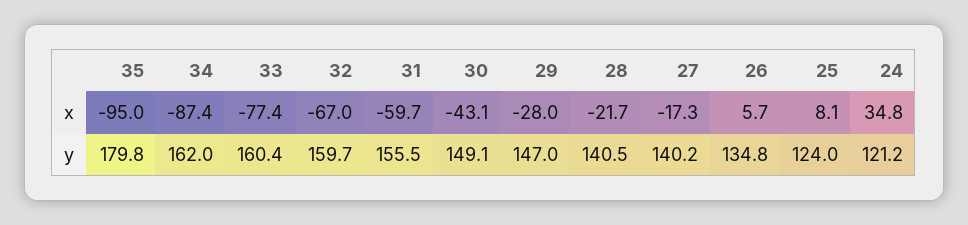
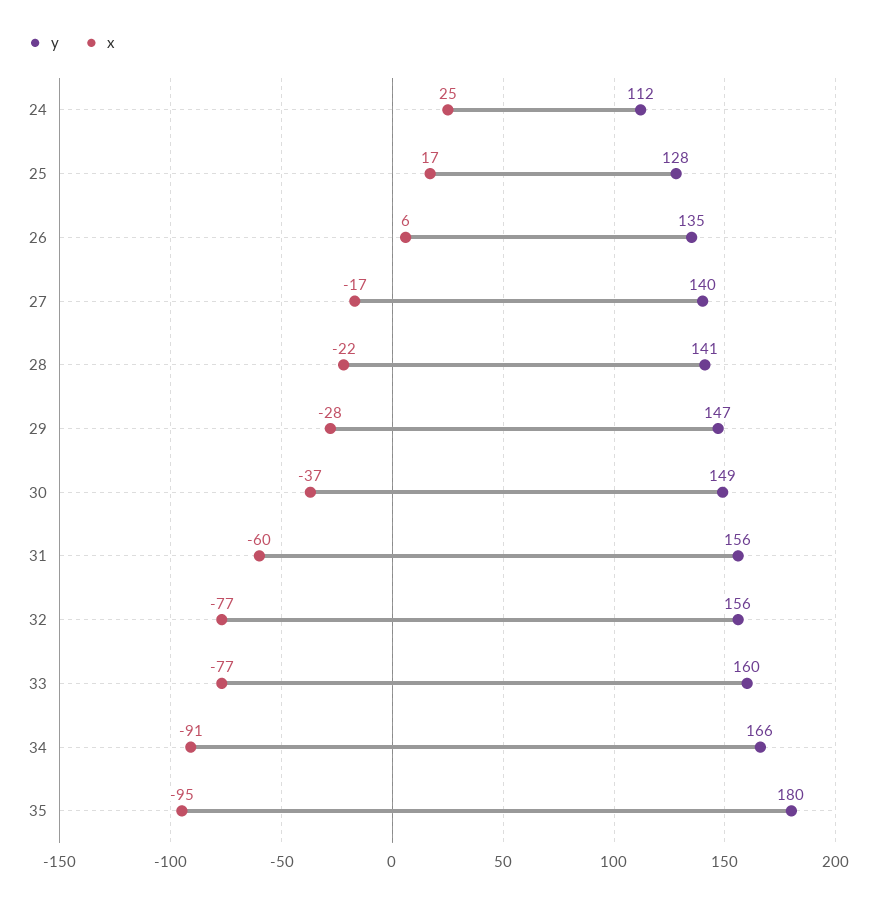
  {
    "x": {
      "35": -95,
-     "34": -87.4,
+     "34": -91,
      "33": -77.4,
-     "32": -67,
+     "32": -77,
      "31": -59.7,
-     "30": -43.1,
+     "30": -37,
      "29": -28,
      "28": -21.7,
      "27": -17.3,
      "26": 5.7,
-     "25": 8.1,
+     "25": 17,
-     "24": 34.8
+     "24": 25
    },
    "y": {
      "35": 179.8,
-     "34": 162,
+     "34": 166,
      "33": 160.4,
-     "32": 159.7,
+     "32": 156,
      "31": 155.5,
      "30": 149.1,
      "29": 147,
      "28": 140.5,
      "27": 140.2,
      "26": 134.8,
-     "25": 124,
+     "25": 128,
-     "24": 121.2
+     "24": 112
    }
  }

